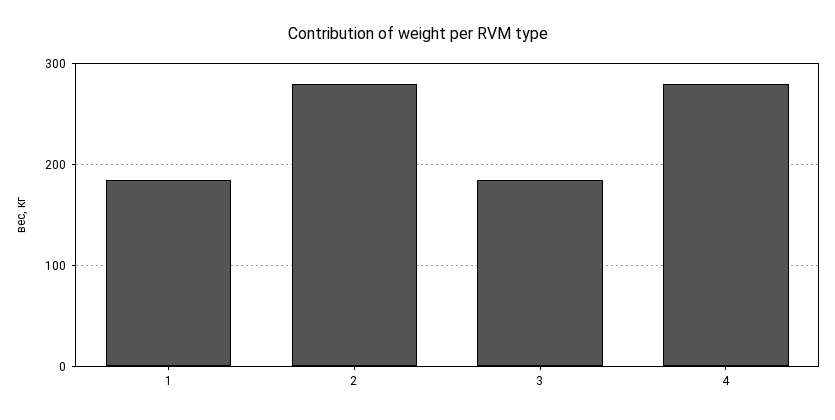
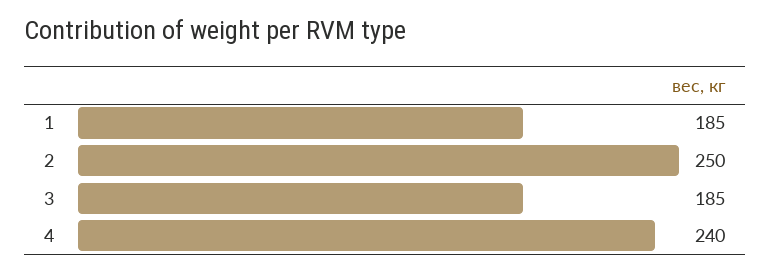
  {
    "1": 185,
-   "2": 280,
+   "2": 250,
    "3": 185,
-   "4": 280
+   "4": 240
  }

